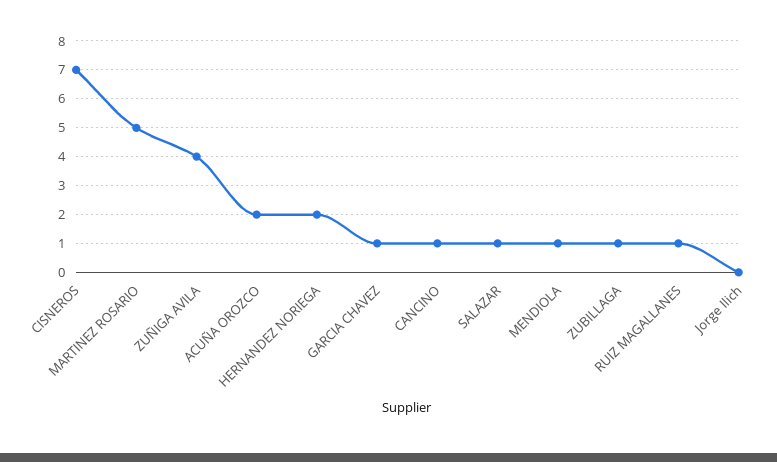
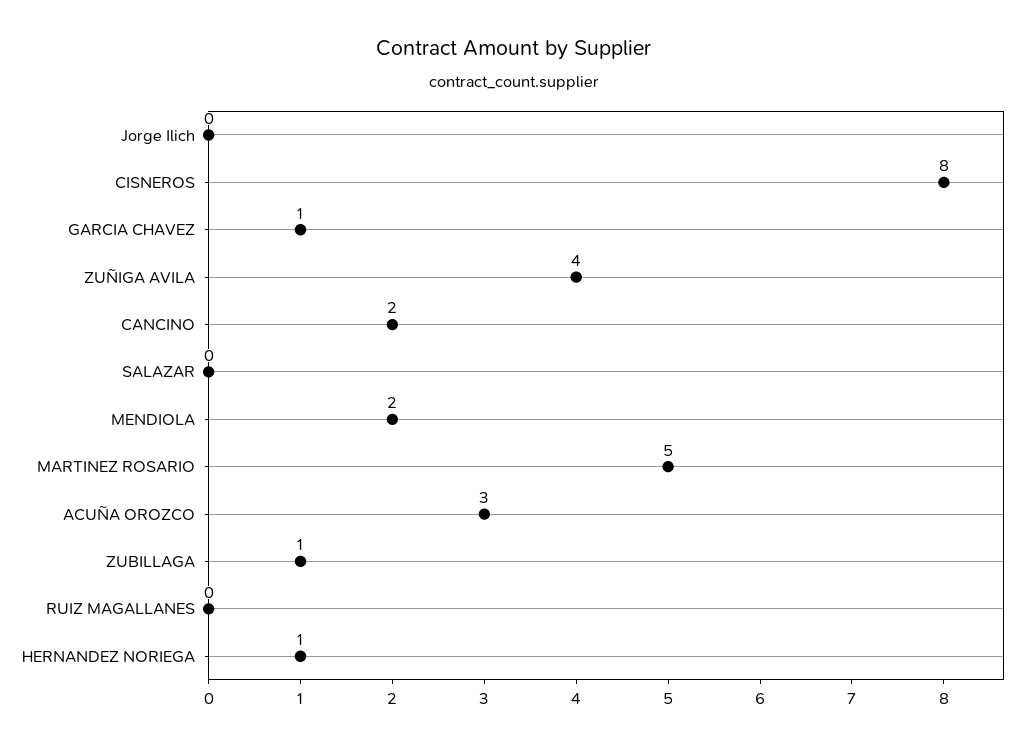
  {
-   "CISNEROS": 7,
+   "CISNEROS": 8,
    "MARTINEZ ROSARIO": 5,
    "ZUÑIGA AVILA": 4,
-   "ACUÑA OROZCO": 2,
+   "ACUÑA OROZCO": 3,
-   "HERNANDEZ NORIEGA": 2,
+   "HERNANDEZ NORIEGA": 1,
    "GARCIA CHAVEZ": 1,
-   "CANCINO": 1,
+   "CANCINO": 2,
-   "SALAZAR": 1,
+   "SALAZAR": 0,
-   "MENDIOLA": 1,
+   "MENDIOLA": 2,
    "ZUBILLAGA": 1,
-   "RUIZ MAGALLANES": 1,
+   "RUIZ MAGALLANES": 0,
    "Jorge Ilich": 0
  }

